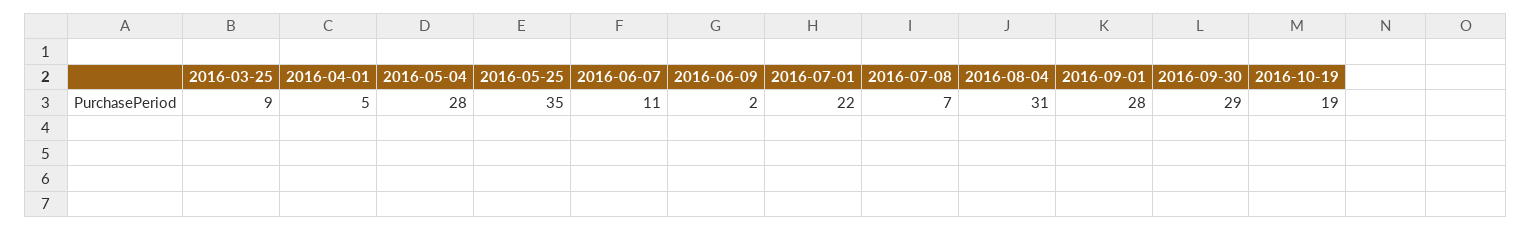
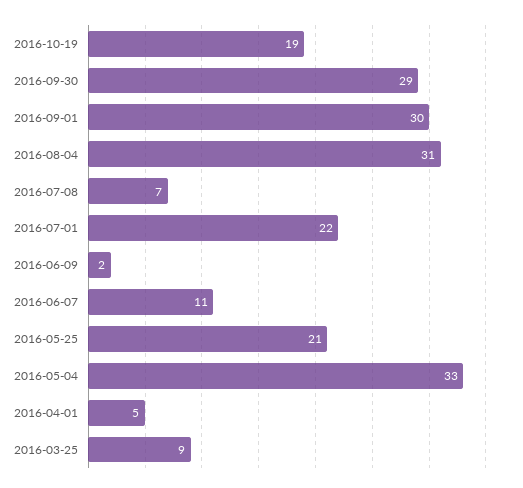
  {
    "2016-03-25": 9,
    "2016-04-01": 5,
-   "2016-05-04": 28,
+   "2016-05-04": 33,
-   "2016-05-25": 35,
+   "2016-05-25": 21,
    "2016-06-07": 11,
    "2016-06-09": 2,
    "2016-07-01": 22,
    "2016-07-08": 7,
    "2016-08-04": 31,
-   "2016-09-01": 28,
+   "2016-09-01": 30,
    "2016-09-30": 29,
    "2016-10-19": 19
  }

